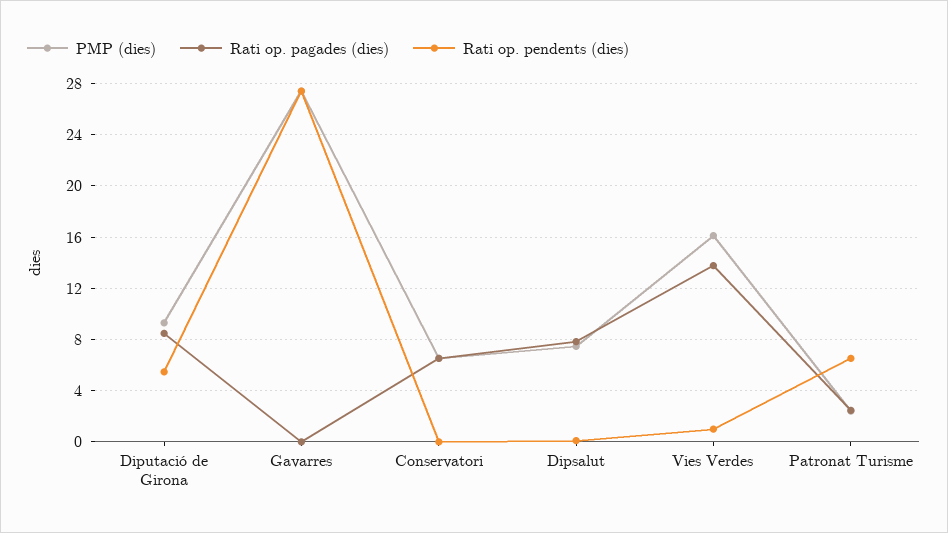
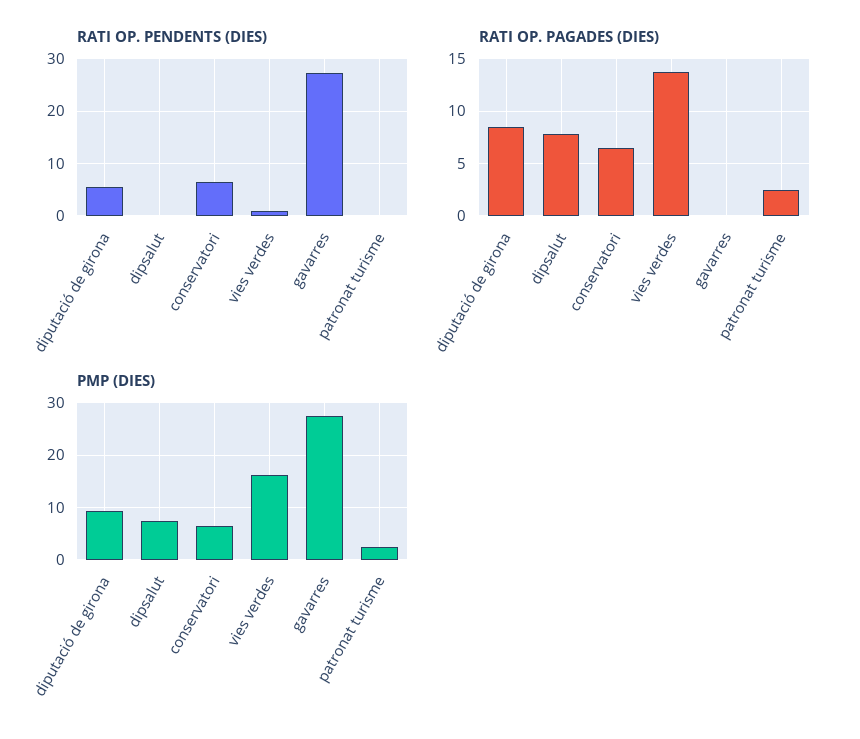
  {
    "PMP (dies)": {
      "Diputació de Girona": 9.5,
      "Gavarres": 27.5,
      "Conservatori": 6.5,
      "Dipsalut": 7.5,
      "Vies Verdes": 16,
      "Patronat Turisme": 2.5
    },
    "Rati op. pagades (dies)": {
      "Diputació de Girona": 8.5,
      "Gavarres": 0,
      "Conservatori": 6.5,
      "Dipsalut": 8,
      "Vies Verdes": 14,
      "Patronat Turisme": 2.5
    },
    "Rati op. pendents (dies)": {
      "Diputació de Girona": 5.5,
      "Gavarres": 27.5,
-     "Conservatori": 0,
+     "Conservatori": 6,
      "Dipsalut": 0,
      "Vies Verdes": 1,
-     "Patronat Turisme": 6.5
+     "Patronat Turisme": 0
    }
  }

